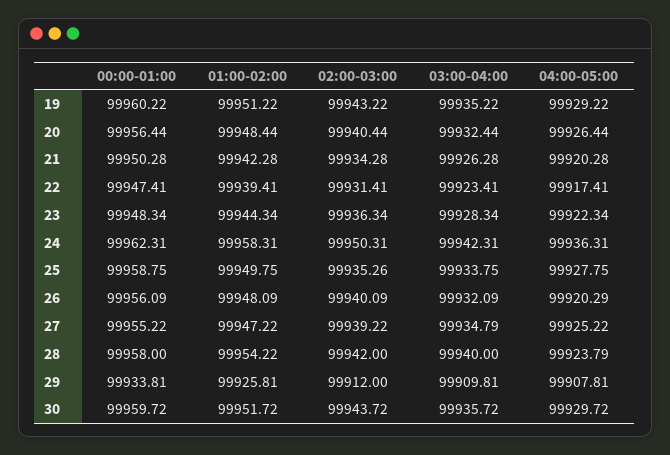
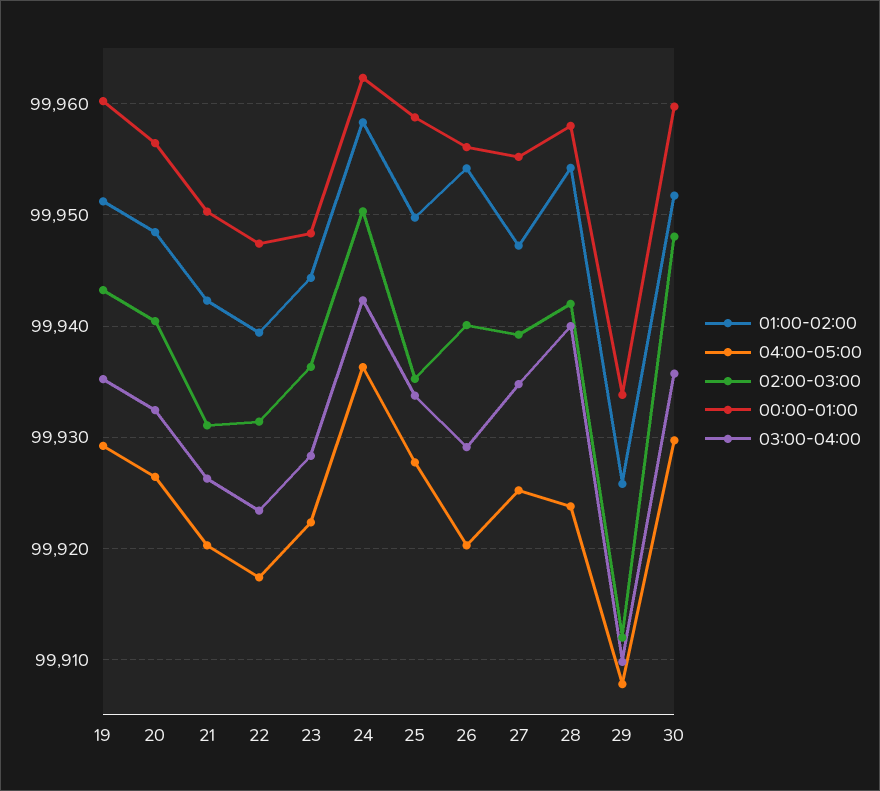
  {
    "00:00-01:00": {
      "19": 99960.22,
      "20": 99956.44,
      "21": 99950.28,
      "22": 99947.41,
      "23": 99948.34,
      "24": 99962.31,
      "25": 99958.75,
      "26": 99956.09,
      "27": 99955.22,
      "28": 99958,
      "29": 99933.81,
      "30": 99959.72
    },
    "01:00-02:00": {
      "19": 99951.22,
      "20": 99948.44,
      "21": 99942.28,
      "22": 99939.41,
      "23": 99944.34,
      "24": 99958.31,
      "25": 99949.75,
-     "26": 99948.09,
+     "26": 99954,
      "27": 99947.22,
      "28": 99954.22,
      "29": 99925.81,
      "30": 99951.72
    },
    "02:00-03:00": {
      "19": 99943.22,
      "20": 99940.44,
-     "21": 99934.28,
+     "21": 99931,
      "22": 99931.41,
      "23": 99936.34,
      "24": 99950.31,
      "25": 99935.26,
      "26": 99940.09,
      "27": 99939.22,
      "28": 99942,
      "29": 99912,
-     "30": 99943.72
+     "30": 99948
    },
    "03:00-04:00": {
      "19": 99935.22,
      "20": 99932.44,
      "21": 99926.28,
      "22": 99923.41,
      "23": 99928.34,
      "24": 99942.31,
      "25": 99933.75,
-     "26": 99932.09,
+     "26": 99929,
      "27": 99934.79,
      "28": 99940,
      "29": 99909.81,
      "30": 99935.72
    },
    "04:00-05:00": {
      "19": 99929.22,
      "20": 99926.44,
      "21": 99920.28,
      "22": 99917.41,
      "23": 99922.34,
      "24": 99936.31,
      "25": 99927.75,
      "26": 99920.29,
      "27": 99925.22,
      "28": 99923.79,
      "29": 99907.81,
      "30": 99929.72
    }
  }

